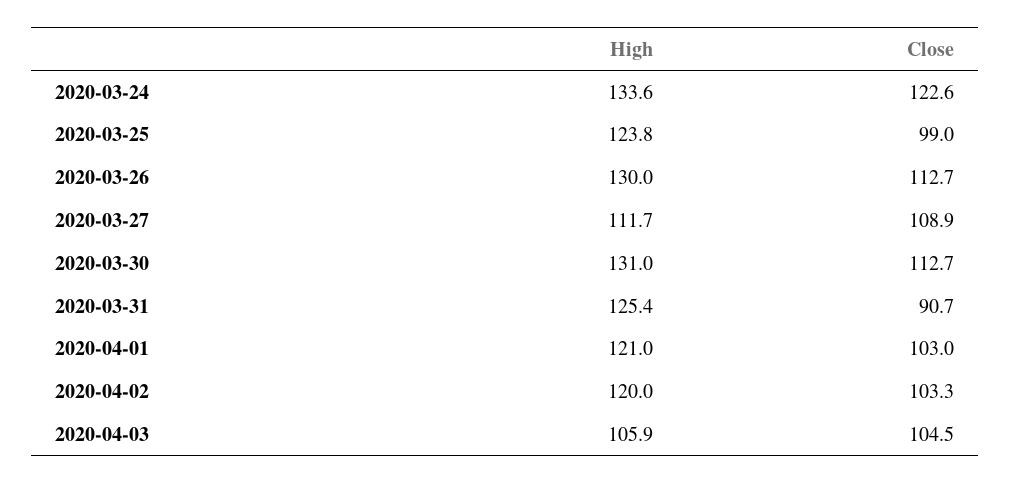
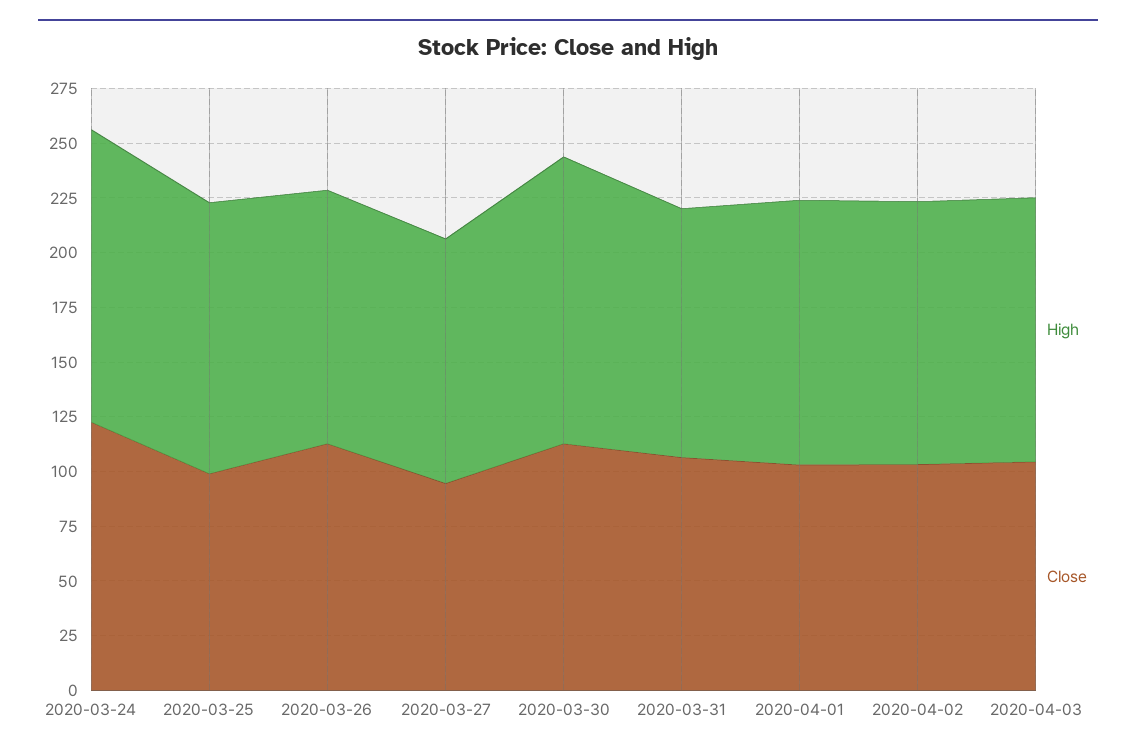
  {
    "High": {
      "2020-03-24": 133.6,
      "2020-03-25": 123.8,
-     "2020-03-26": 130,
+     "2020-03-26": 115,
      "2020-03-27": 111.7,
      "2020-03-30": 131,
-     "2020-03-31": 125.4,
+     "2020-03-31": 115,
      "2020-04-01": 121,
      "2020-04-02": 120,
-     "2020-04-03": 105.9
+     "2020-04-03": 120
    },
    "Close": {
      "2020-03-24": 122.6,
      "2020-03-25": 99,
      "2020-03-26": 112.7,
-     "2020-03-27": 108.9,
+     "2020-03-27": 95,
      "2020-03-30": 112.7,
-     "2020-03-31": 90.7,
+     "2020-03-31": 105,
      "2020-04-01": 103,
      "2020-04-02": 103.3,
      "2020-04-03": 104.5
    }
  }

